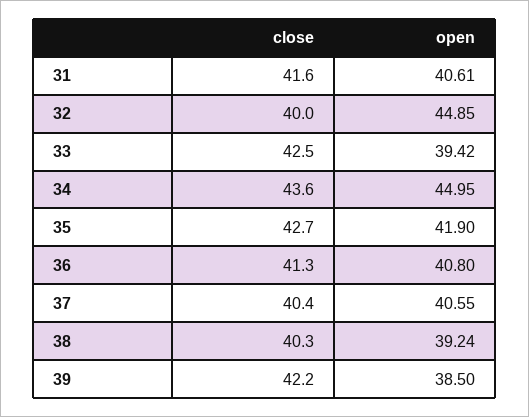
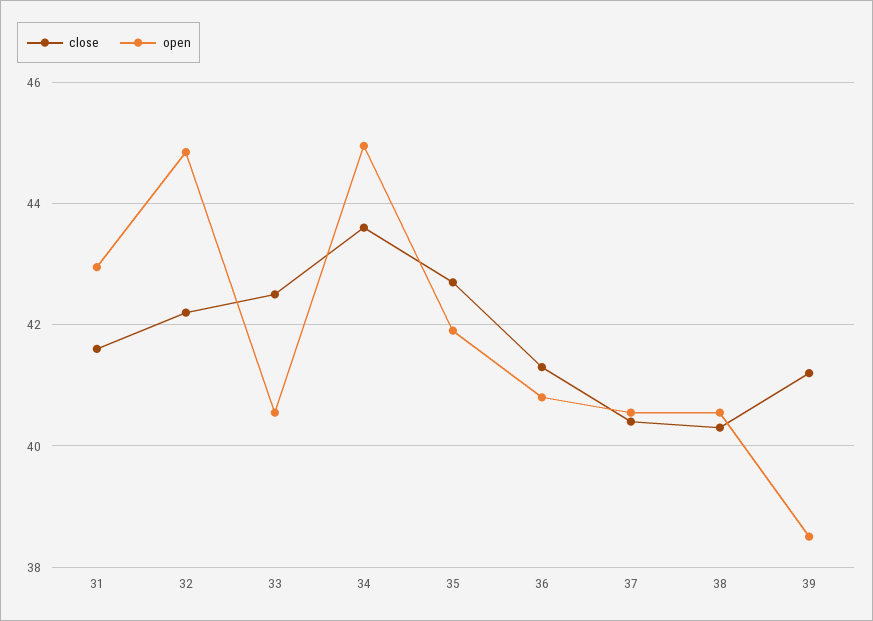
  {
    "close": {
      "31": 41.6,
-     "32": 40,
+     "32": 42.2,
      "33": 42.5,
      "34": 43.6,
      "35": 42.7,
      "36": 41.3,
      "37": 40.4,
      "38": 40.3,
-     "39": 42.2
+     "39": 41.2
    },
    "open": {
-     "31": 40.61,
+     "31": 43,
      "32": 44.85,
-     "33": 39.42,
+     "33": 40.6,
      "34": 44.95,
      "35": 41.9,
      "36": 40.8,
      "37": 40.55,
-     "38": 39.24,
+     "38": 40.6,
      "39": 38.5
    }
  }

